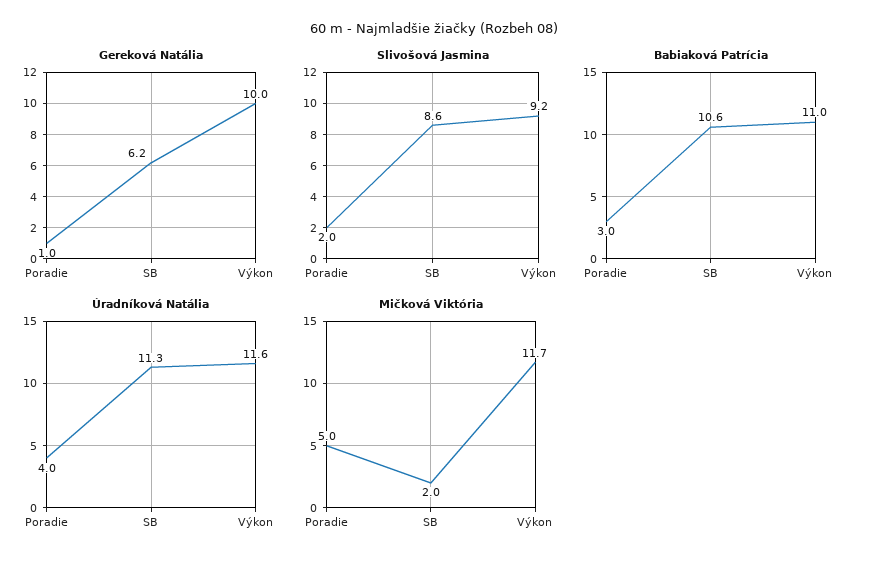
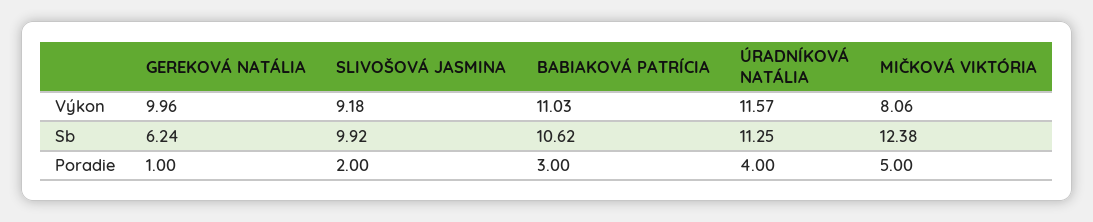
  {
    "Gereková Natália": {
      "Poradie": 1,
      "SB": 6.24,
      "Výkon": 9.96
    },
    "Slivošová Jasmina": {
      "Poradie": 2,
-     "SB": 8.6,
+     "SB": 9.92,
      "Výkon": 9.18
    },
    "Babiaková Patrícia": {
      "Poradie": 3,
      "SB": 10.62,
      "Výkon": 11.03
    },
    "Úradníková Natália": {
      "Poradie": 4,
      "SB": 11.25,
      "Výkon": 11.57
    },
    "Mičková Viktória": {
      "Poradie": 5,
-     "SB": 2,
+     "SB": 12.38,
-     "Výkon": 11.7
+     "Výkon": 8.06
    }
  }

